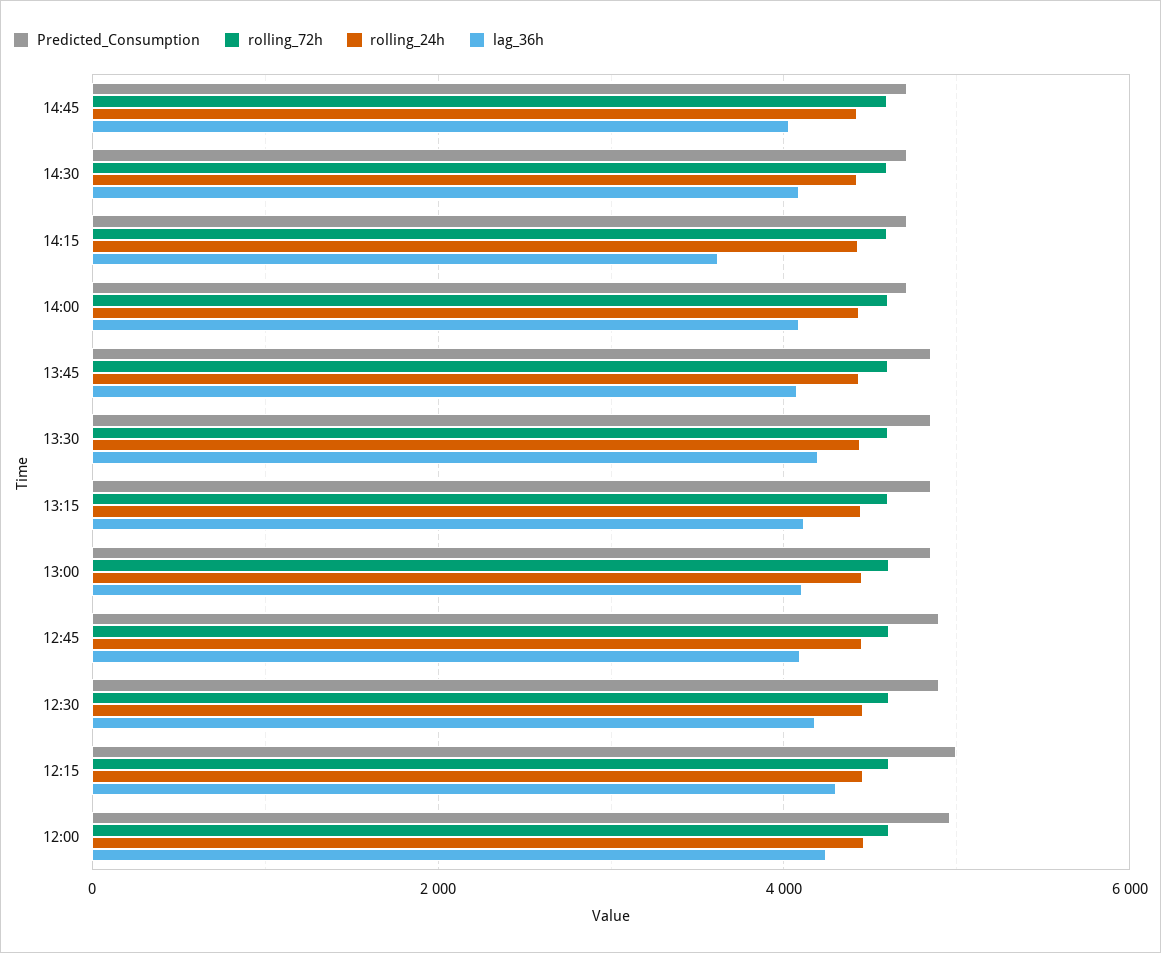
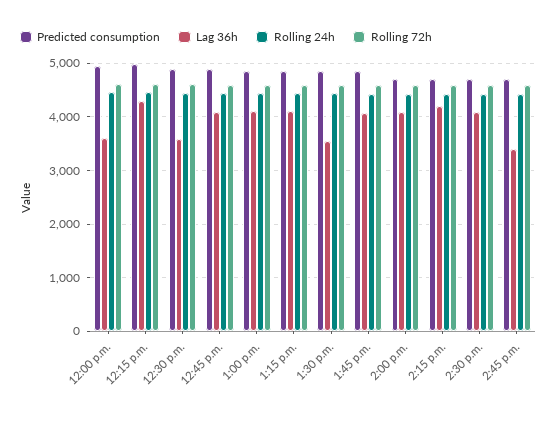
  {
    "Predicted_Consumption": {
      "14:45": 4800,
      "14:30": 4800,
      "14:15": 4800,
      "14:00": 4800,
      "13:45": 4800,
      "13:30": 4800,
      "13:15": 4800,
      "13:00": 4800,
      "12:45": 4800,
      "12:30": 4800,
      "12:15": 5000,
      "12:00": 5000
    },
    "rolling_72h": {
      "14:45": 4600,
      "14:30": 4600,
      "14:15": 4600,
      "14:00": 4600,
      "13:45": 4600,
      "13:30": 4600,
      "13:15": 4600,
      "13:00": 4600,
      "12:45": 4600,
      "12:30": 4600,
      "12:15": 4600,
      "12:00": 4600
    },
    "rolling_24h": {
      "14:45": 4400,
      "14:30": 4400,
      "14:15": 4400,
      "14:00": 4400,
      "13:45": 4400,
      "13:30": 4400,
      "13:15": 4400,
      "13:00": 4400,
      "12:45": 4400,
      "12:30": 4400,
      "12:15": 4400,
      "12:00": 4400
    },
    "lag_36h": {
-     "14:45": 4000,
+     "14:45": 3400,
      "14:30": 4000,
-     "14:15": 3600,
+     "14:15": 4200,
      "14:00": 4000,
      "13:45": 4000,
-     "13:30": 4200,
+     "13:30": 3600,
      "13:15": 4200,
      "13:00": 4200,
      "12:45": 4000,
-     "12:30": 4200,
+     "12:30": 3600,
      "12:15": 4200,
-     "12:00": 4200
+     "12:00": 3600
    }
  }

